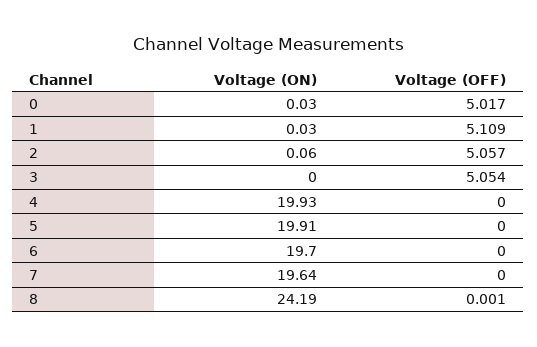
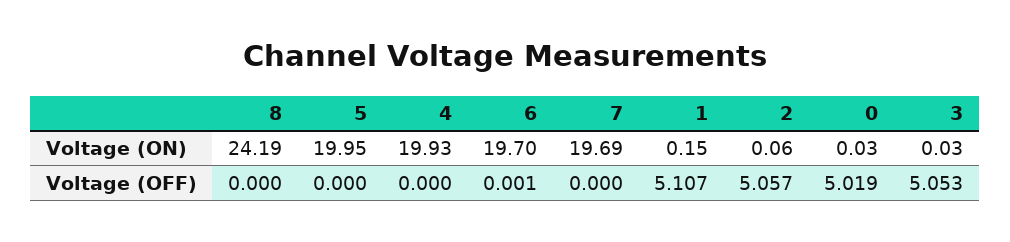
  {
    "Voltage (ON)": {
      "0": 0.03,
-     "1": 0.03,
+     "1": 0.15,
      "2": 0.06,
-     "3": 0,
+     "3": 0.03,
      "4": 19.93,
-     "5": 19.91,
+     "5": 19.95,
      "6": 19.7,
-     "7": 19.64,
+     "7": 19.69,
      "8": 24.19
    },
    "Voltage (OFF)": {
-     "0": 5.017,
+     "0": 5.019,
-     "1": 5.109,
+     "1": 5.107,
      "2": 5.057,
-     "3": 5.054,
+     "3": 5.053,
      "4": 0,
      "5": 0,
-     "6": 0,
+     "6": 0.001,
      "7": 0,
-     "8": 0.001
+     "8": 0
    }
  }

